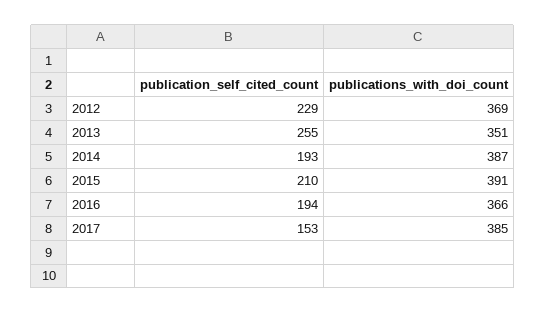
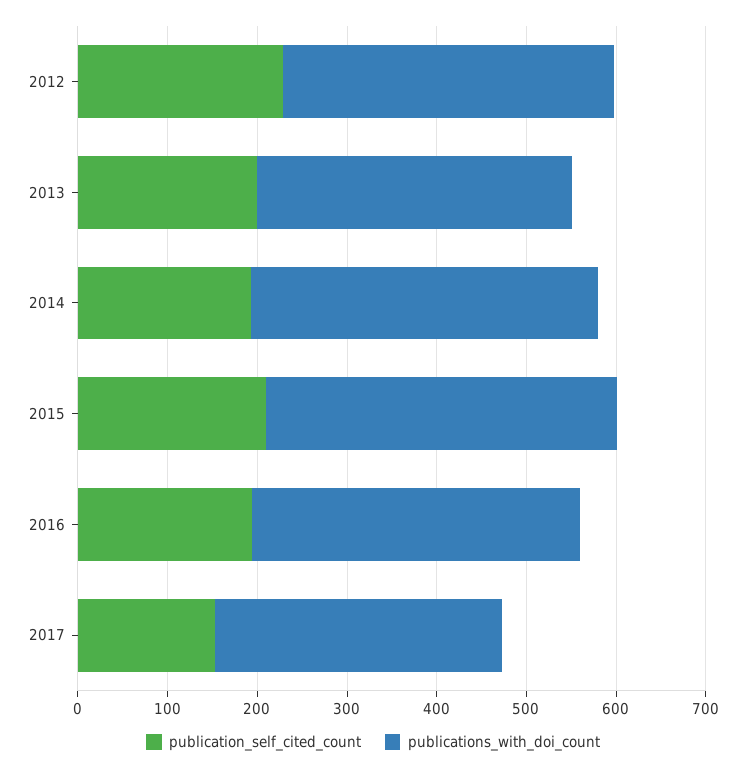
  {
    "publication_self_cited_count": {
      "2012": 229,
-     "2013": 255,
+     "2013": 200,
      "2014": 193,
      "2015": 210,
      "2016": 194,
      "2017": 153
    },
    "publications_with_doi_count": {
      "2012": 369,
      "2013": 351,
      "2014": 387,
      "2015": 391,
      "2016": 366,
-     "2017": 385
+     "2017": 320
    }
  }

